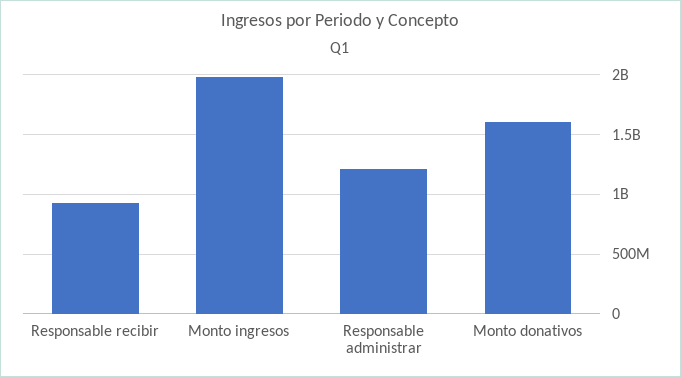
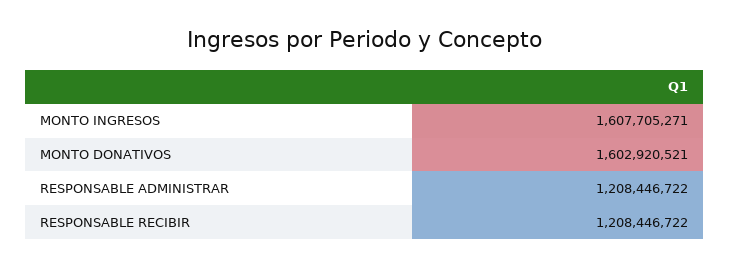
  {
-   "Responsable recibir": 900000000,
+   "Responsable recibir": 1208446722,
-   "Monto ingresos": 2000000000,
+   "Monto ingresos": 1607705271,
    "Responsable administrar": 1208446722,
    "Monto donativos": 1602920521
  }

